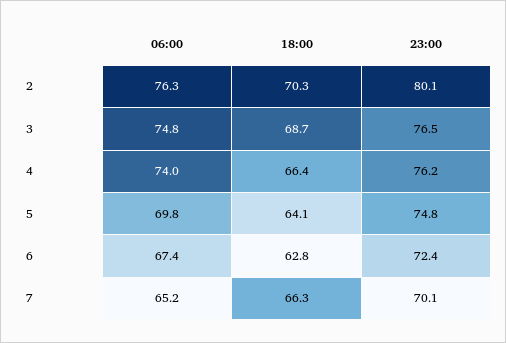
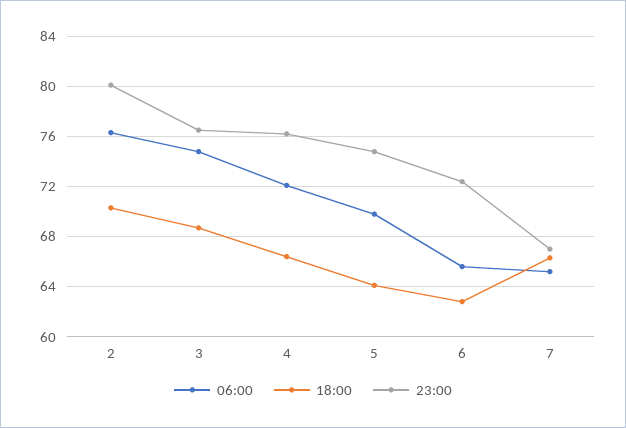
  {
    "06:00": {
      "2": 76.3,
      "3": 74.8,
-     "4": 74,
+     "4": 72,
      "5": 69.8,
-     "6": 67.4,
+     "6": 65.5,
      "7": 65.2
    },
    "18:00": {
      "2": 70.3,
      "3": 68.7,
      "4": 66.4,
      "5": 64.1,
      "6": 62.8,
      "7": 66.3
    },
    "23:00": {
      "2": 80.1,
      "3": 76.5,
      "4": 76.2,
      "5": 74.8,
      "6": 72.4,
-     "7": 70.1
+     "7": 67
    }
  }

